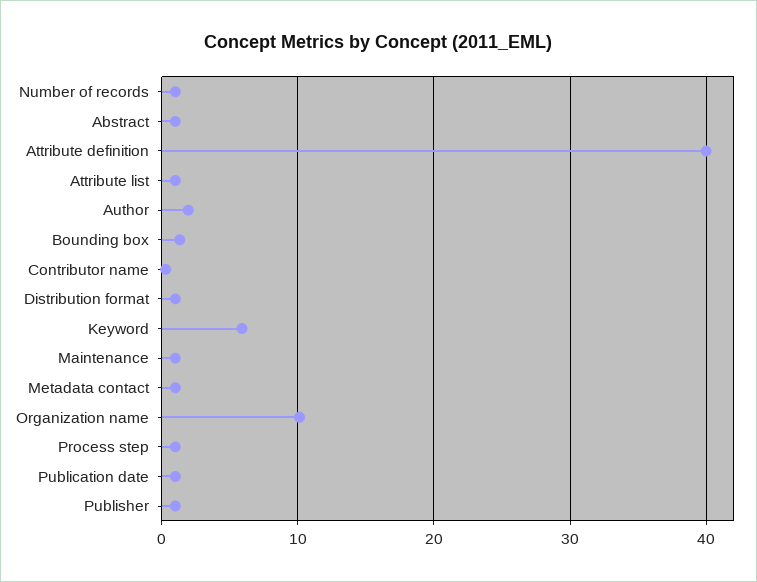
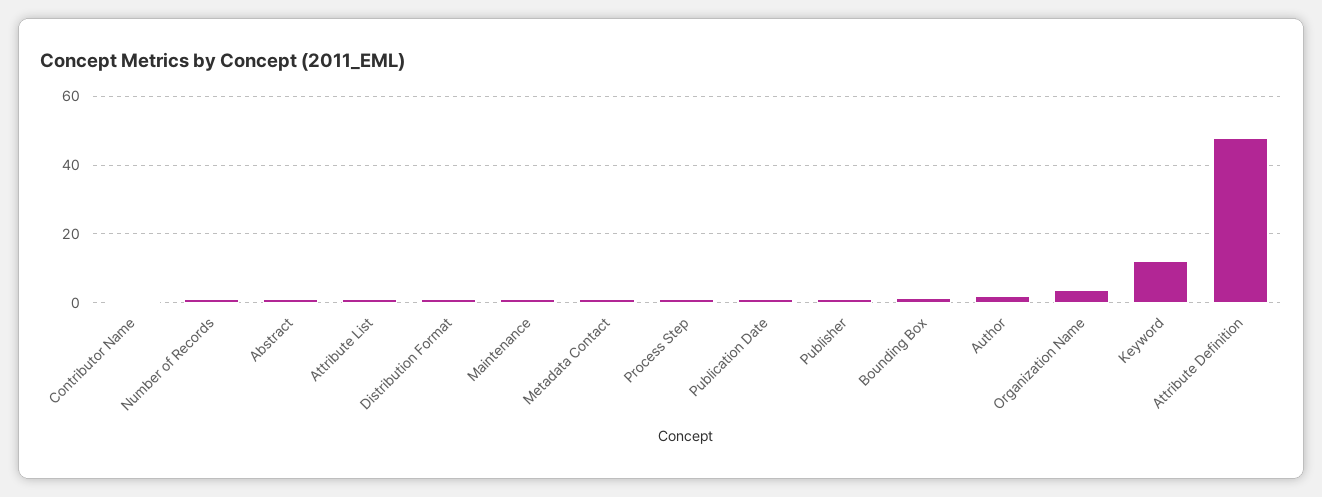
  {
    "Number of records": 1,
    "Abstract": 1,
-   "Attribute definition": 40,
+   "Attribute definition": 48,
    "Attribute list": 1,
    "Author": 2,
    "Bounding box": 1,
    "Contributor name": 0,
    "Distribution format": 1,
-   "Keyword": 6,
+   "Keyword": 12,
    "Maintenance": 1,
    "Metadata contact": 1,
-   "Organization name": 10,
+   "Organization name": 4,
    "Process step": 1,
    "Publication date": 1,
    "Publisher": 1
  }

